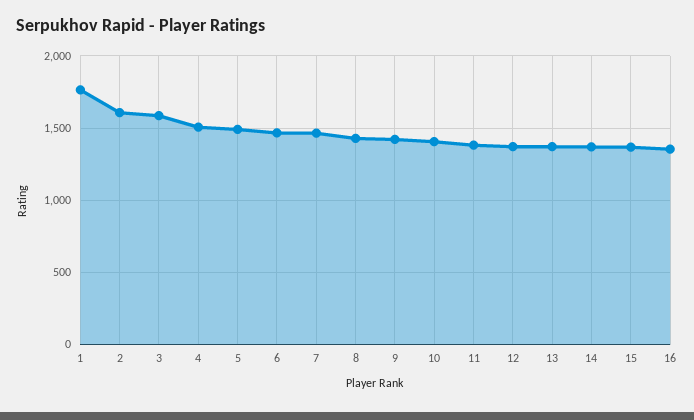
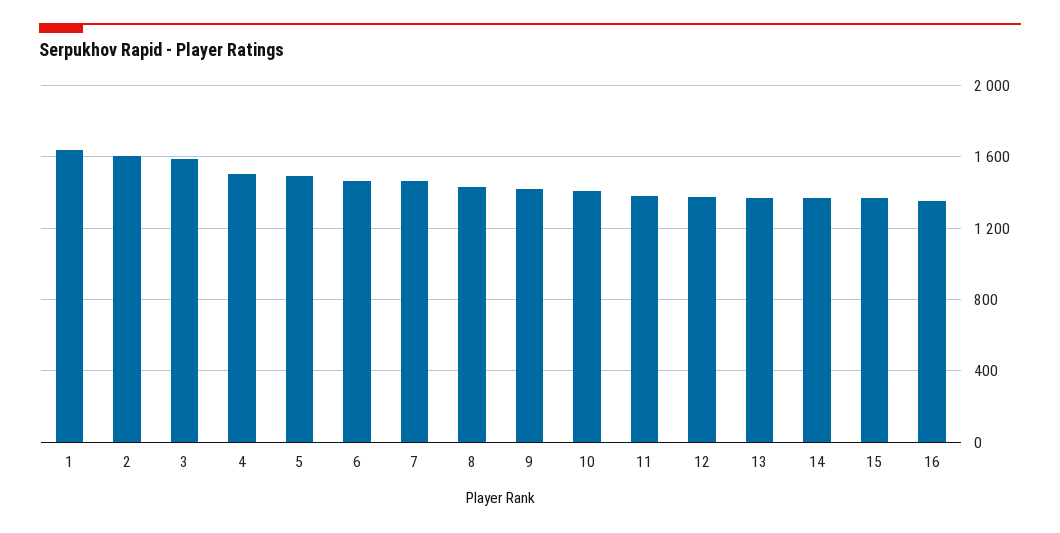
  {
-   "1": 1750,
+   "1": 1650,
    "2": 1600,
    "3": 1600,
    "4": 1500,
    "5": 1500,
    "6": 1450,
    "7": 1450,
    "8": 1450,
    "9": 1400,
    "10": 1400,
    "11": 1400,
    "12": 1350,
    "13": 1350,
    "14": 1350,
    "15": 1350,
    "16": 1350
  }

